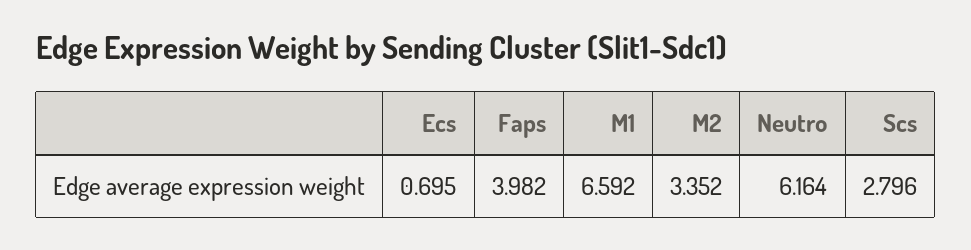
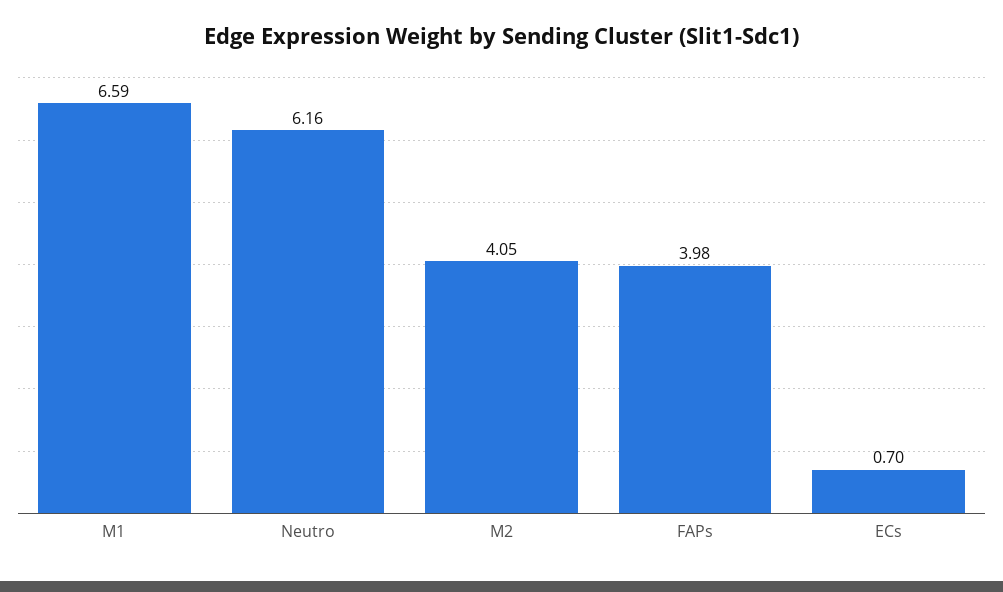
  {
    "Ecs": 0.695,
    "Faps": 3.982,
    "M1": 6.592,
-   "M2": 3.352,
+   "M2": 4.05,
-   "Neutro": 6.164,
+   "Neutro": 6.164
-   "Scs": 2.796
  }

